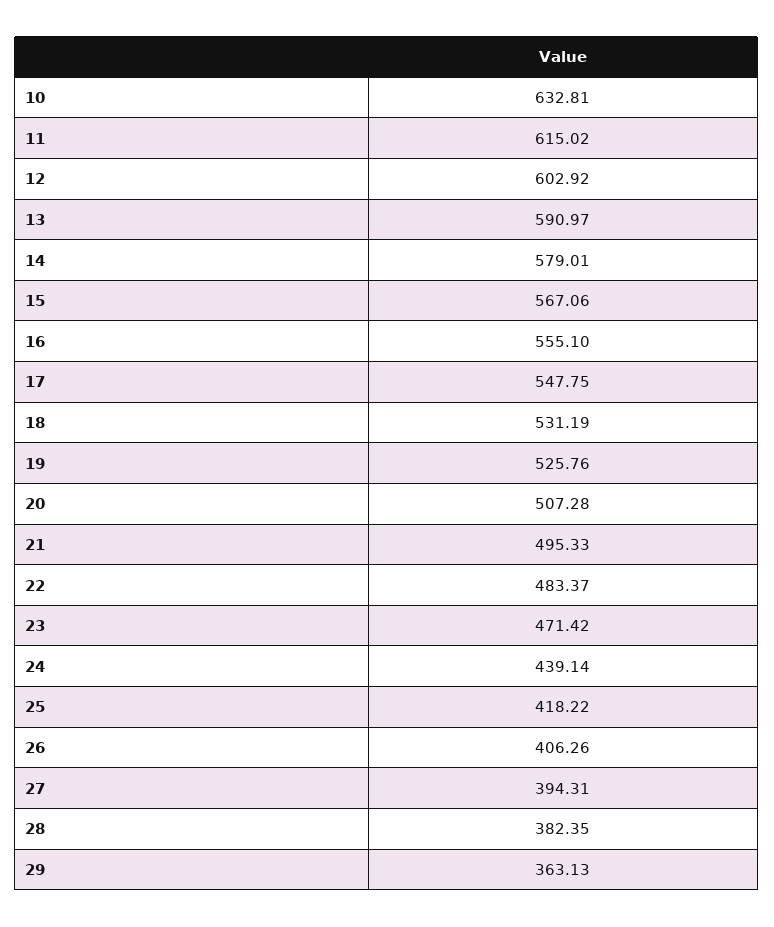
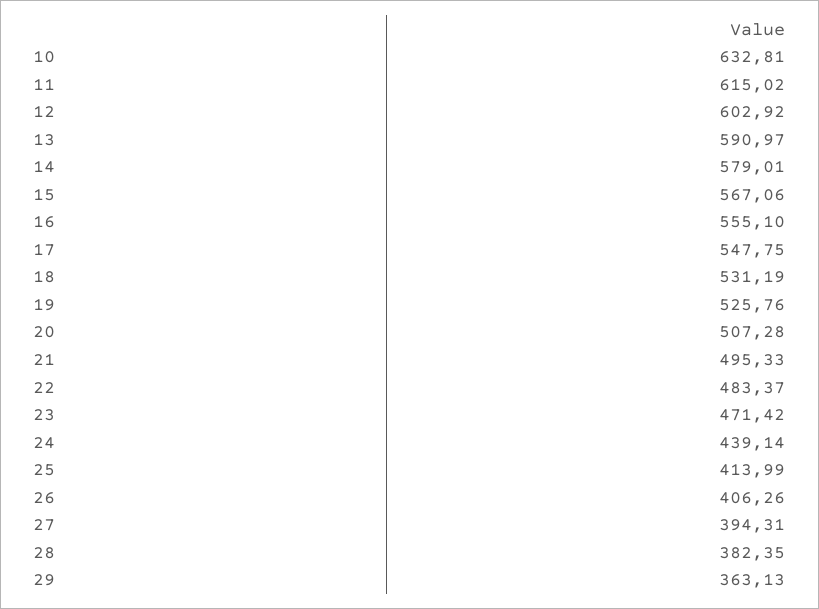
  {
    "10": 632.81,
    "11": 615.02,
    "12": 602.92,
    "13": 590.97,
    "14": 579.01,
    "15": 567.06,
    "16": 555.1,
    "17": 547.75,
    "18": 531.19,
    "19": 525.76,
    "20": 507.28,
    "21": 495.33,
    "22": 483.37,
    "23": 471.42,
    "24": 439.14,
-   "25": 418.22,
+   "25": 413.99,
    "26": 406.26,
    "27": 394.31,
    "28": 382.35,
    "29": 363.13
  }

